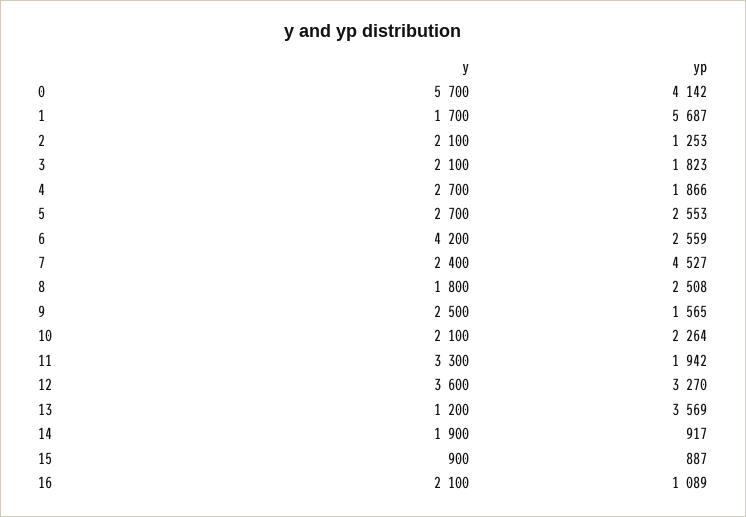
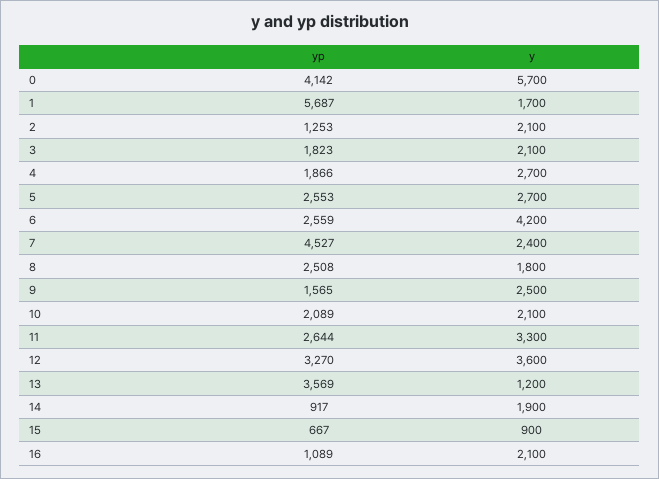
  {
    "y": {
      "0": 5700,
      "1": 1700,
      "2": 2100,
      "3": 2100,
      "4": 2700,
      "5": 2700,
      "6": 4200,
      "7": 2400,
      "8": 1800,
      "9": 2500,
      "10": 2100,
      "11": 3300,
      "12": 3600,
      "13": 1200,
      "14": 1900,
      "15": 900,
      "16": 2100
    },
    "yp": {
      "0": 4142,
      "1": 5687,
      "2": 1253,
      "3": 1823,
      "4": 1866,
      "5": 2553,
      "6": 2559,
      "7": 4527,
      "8": 2508,
      "9": 1565,
-     "10": 2264,
+     "10": 2089,
-     "11": 1942,
+     "11": 2644,
      "12": 3270,
      "13": 3569,
      "14": 917,
-     "15": 887,
+     "15": 667,
      "16": 1089
    }
  }

